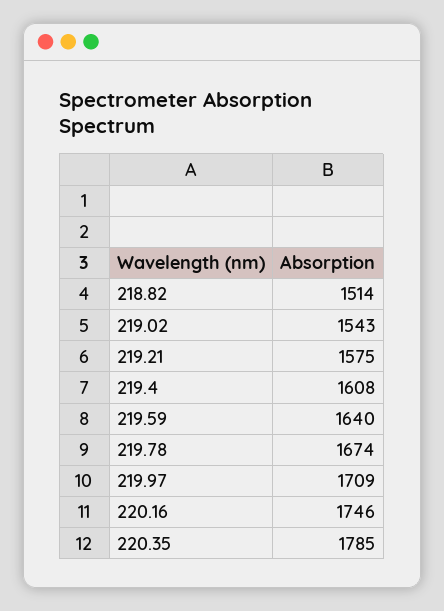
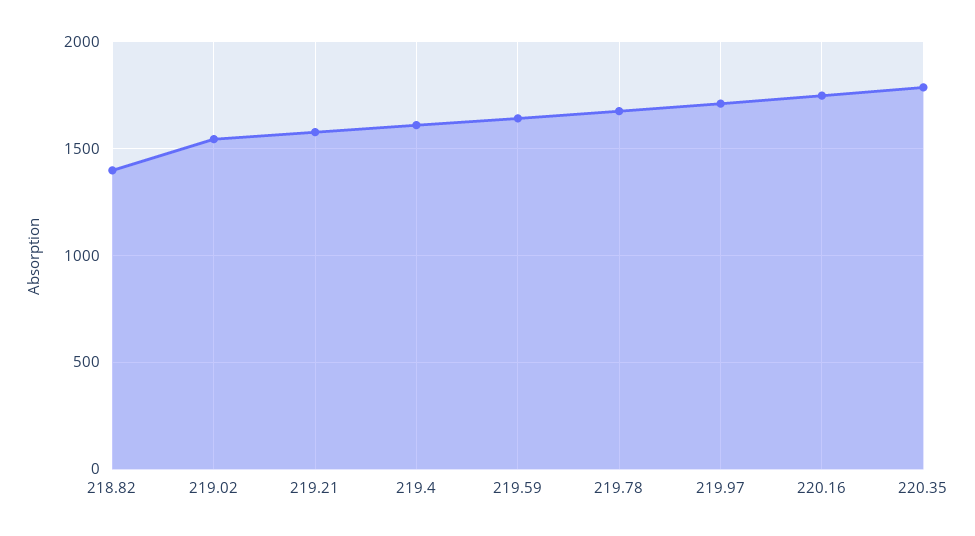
  {
-   "218.82": 1514,
+   "218.82": 1400,
    "219.02": 1543,
    "219.21": 1575,
    "219.4": 1608,
    "219.59": 1640,
    "219.78": 1674,
    "219.97": 1709,
    "220.16": 1746,
    "220.35": 1785
  }

